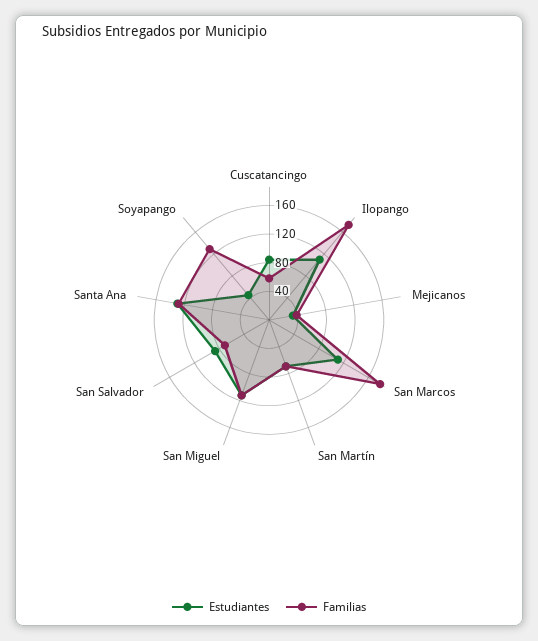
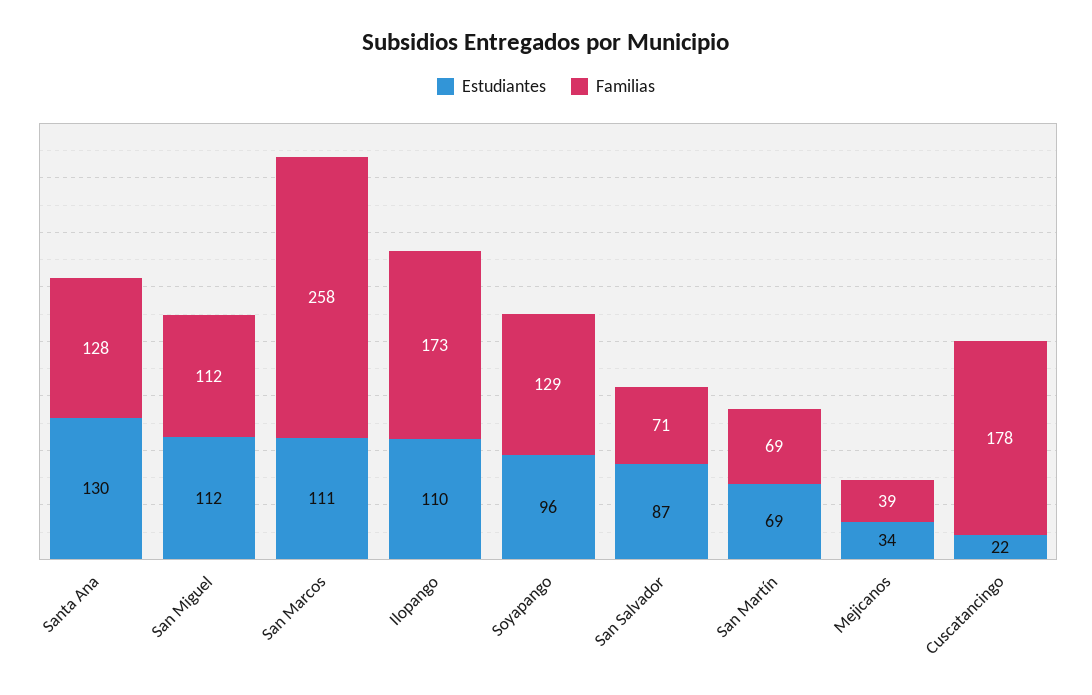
  {
    "Estudiantes": {
-     "Cuscatancingo": 80,
+     "Cuscatancingo": 22,
      "Ilopango": 110,
      "Mejicanos": 34,
      "San Marcos": 111,
      "San Martín": 69,
      "San Miguel": 112,
      "San Salvador": 87,
      "Santa Ana": 130,
-     "Soyapango": 40
+     "Soyapango": 96
    },
    "Familias": {
-     "Cuscatancingo": 60,
+     "Cuscatancingo": 178,
      "Ilopango": 173,
      "Mejicanos": 39,
-     "San Marcos": 180,
+     "San Marcos": 258,
      "San Martín": 69,
      "San Miguel": 112,
      "San Salvador": 71,
      "Santa Ana": 128,
      "Soyapango": 129
    }
  }

